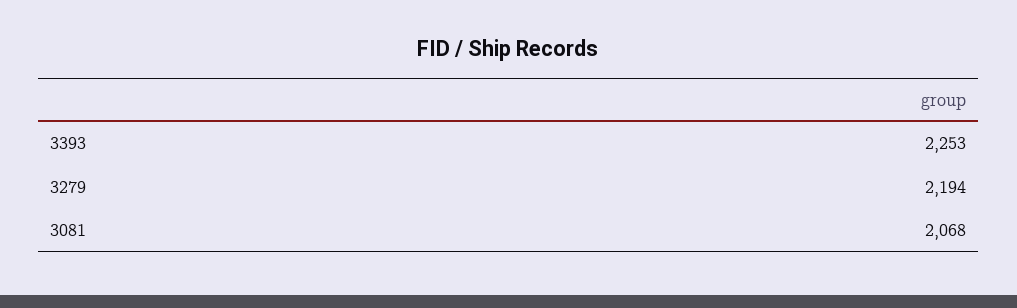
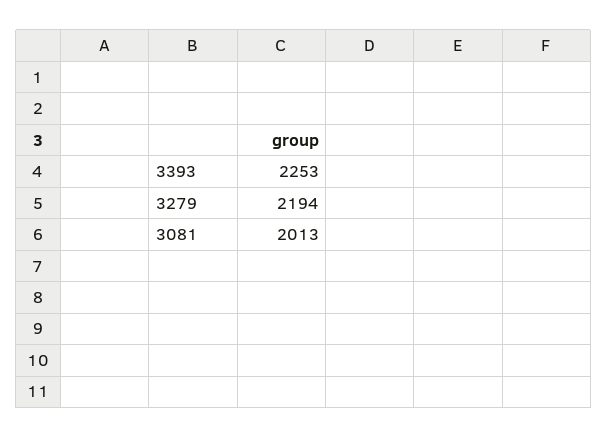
  {
    "3393": 2253,
    "3279": 2194,
-   "3081": 2068
+   "3081": 2013
  }

